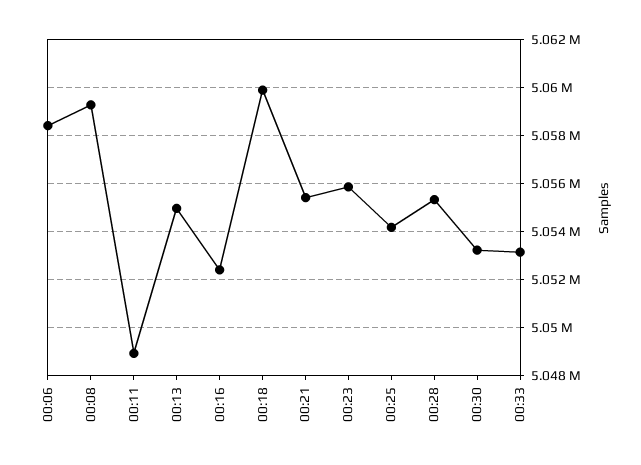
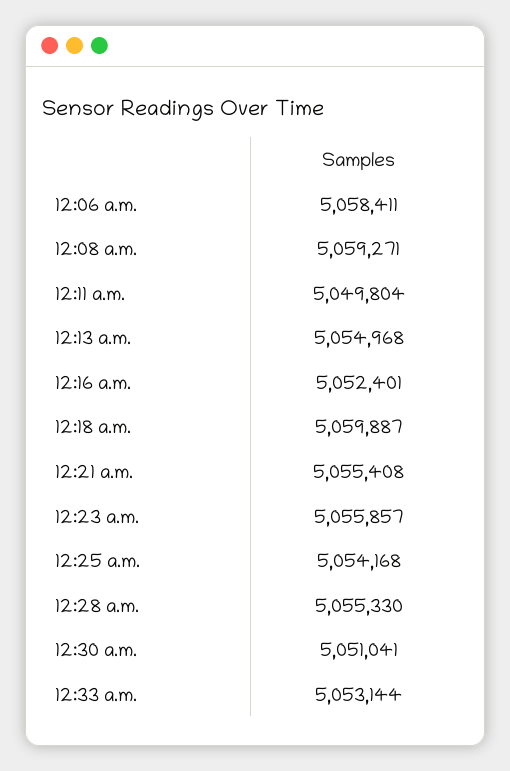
  {
    "00:06": 5058411,
    "00:08": 5059271,
-   "00:11": 5049000,
+   "00:11": 5049804,
    "00:13": 5054968,
    "00:16": 5052401,
    "00:18": 5059887,
    "00:21": 5055408,
    "00:23": 5055857,
    "00:25": 5054168,
    "00:28": 5055330,
-   "00:30": 5053250,
+   "00:30": 5051041,
    "00:33": 5053144
  }

